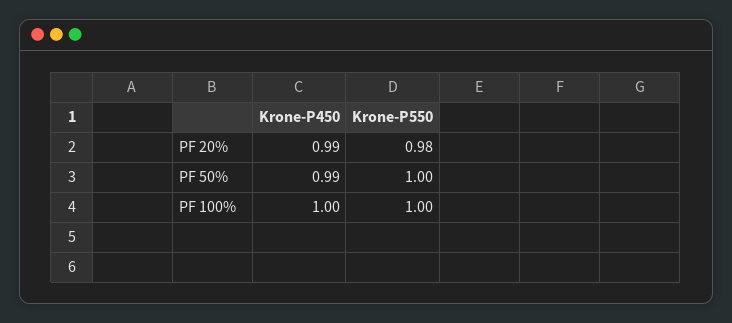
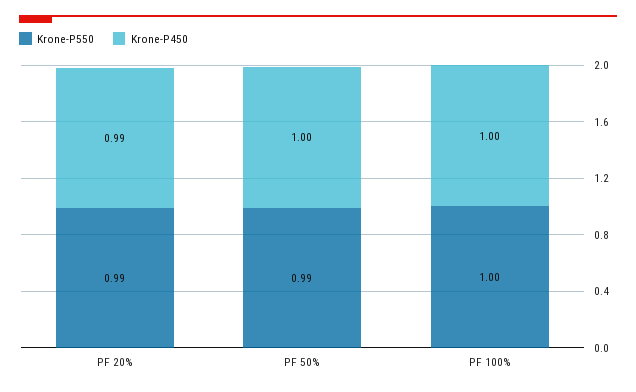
  {
    "Krone-P450": {
      "PF 20%": 0.99,
-     "PF 50%": 0.99,
+     "PF 50%": 1,
      "PF 100%": 1
    },
    "Krone-P550": {
-     "PF 20%": 0.98,
+     "PF 20%": 0.99,
-     "PF 50%": 1,
+     "PF 50%": 0.99,
      "PF 100%": 1
    }
  }

